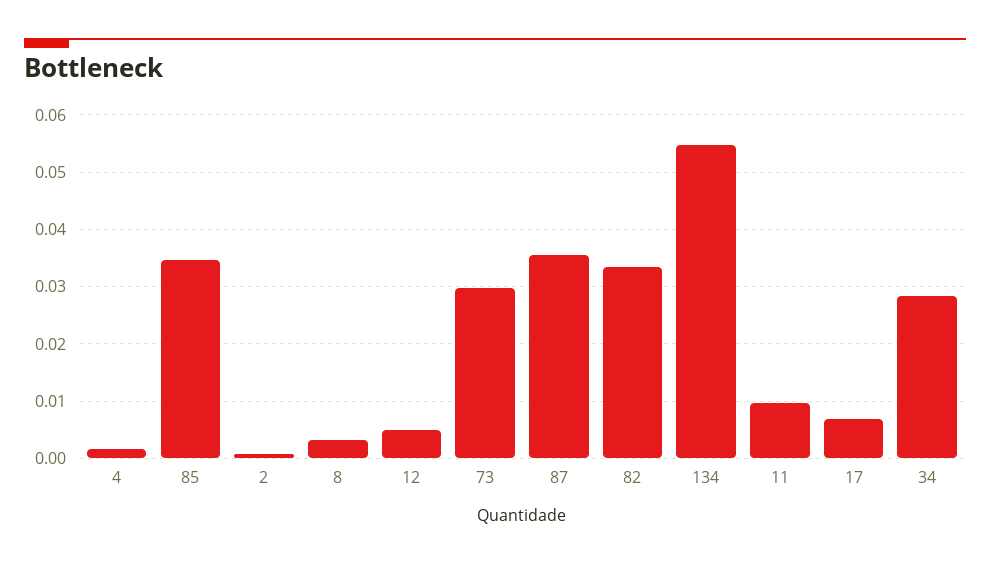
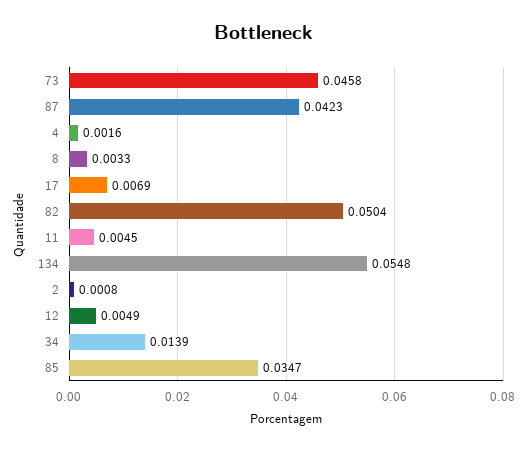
  {
    "4": 0.0016,
    "85": 0.0347,
    "2": 0.0008,
    "8": 0.0033,
    "12": 0.0049,
-   "73": 0.03,
+   "73": 0.0458,
-   "87": 0.036,
+   "87": 0.0423,
-   "82": 0.034,
+   "82": 0.0504,
    "134": 0.0548,
-   "11": 0.01,
+   "11": 0.0045,
    "17": 0.0069,
-   "34": 0.028
+   "34": 0.0139
  }

